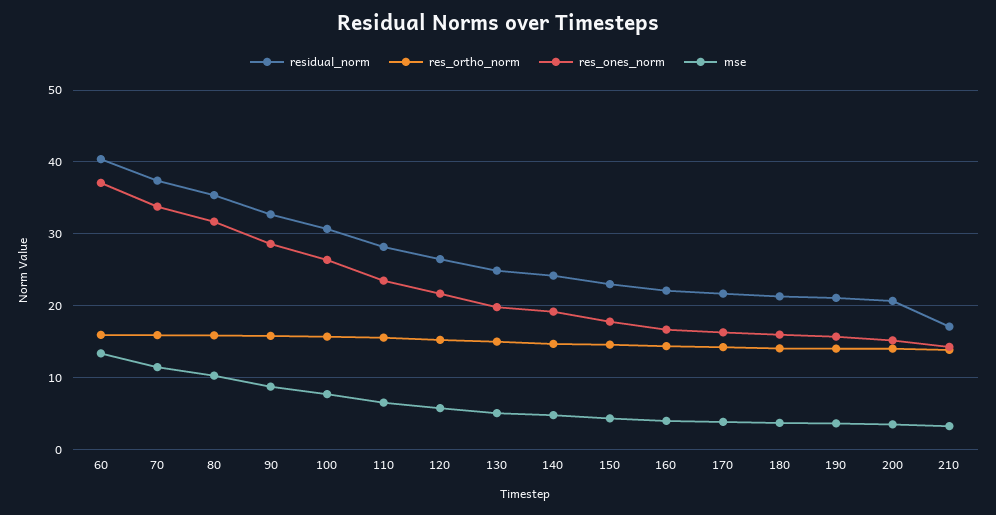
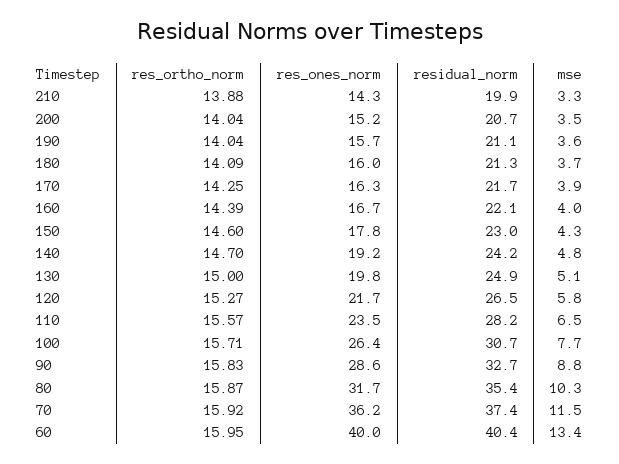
  {
    "residual_norm": {
      "60": 40.4,
      "70": 37.4,
      "80": 35.4,
      "90": 32.7,
      "100": 30.7,
      "110": 28.2,
      "120": 26.5,
      "130": 24.9,
      "140": 24.2,
      "150": 23,
      "160": 22.1,
      "170": 21.7,
      "180": 21.3,
      "190": 21.1,
      "200": 20.7,
-     "210": 17
+     "210": 19.9
    },
    "res_ortho_norm": {
      "60": 15.95,
      "70": 15.92,
      "80": 15.87,
      "90": 15.83,
      "100": 15.71,
      "110": 15.57,
      "120": 15.27,
      "130": 15,
      "140": 14.7,
      "150": 14.6,
      "160": 14.39,
      "170": 14.25,
      "180": 14.09,
      "190": 14.04,
      "200": 14.04,
      "210": 13.88
    },
    "res_ones_norm": {
-     "60": 37,
+     "60": 40,
-     "70": 34,
+     "70": 36.2,
      "80": 31.7,
      "90": 28.6,
      "100": 26.4,
      "110": 23.5,
      "120": 21.7,
      "130": 19.8,
      "140": 19.2,
      "150": 17.8,
      "160": 16.7,
      "170": 16.3,
      "180": 16,
      "190": 15.7,
      "200": 15.2,
      "210": 14.3
    },
    "mse": {
      "60": 13.4,
      "70": 11.5,
      "80": 10.3,
      "90": 8.8,
      "100": 7.7,
      "110": 6.5,
      "120": 5.8,
      "130": 5.1,
      "140": 4.8,
      "150": 4.3,
      "160": 4,
      "170": 3.9,
      "180": 3.7,
      "190": 3.6,
      "200": 3.5,
      "210": 3.3
    }
  }

